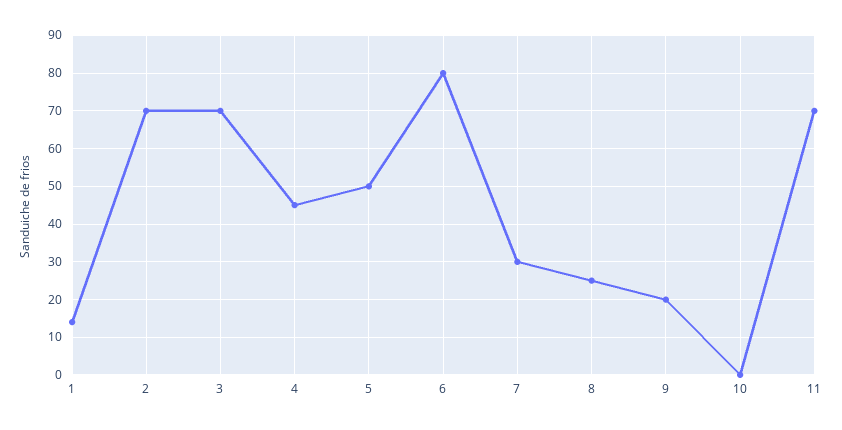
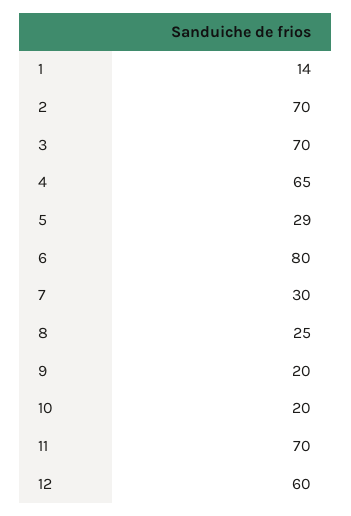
  {
    "1": 14,
    "2": 70,
    "3": 70,
-   "4": 45,
+   "4": 65,
-   "5": 50,
+   "5": 29,
    "6": 80,
    "7": 30,
    "8": 25,
    "9": 20,
-   "10": 0,
+   "10": 20,
-   "11": 70
+   "11": 70,
+   "12": 60
  }

